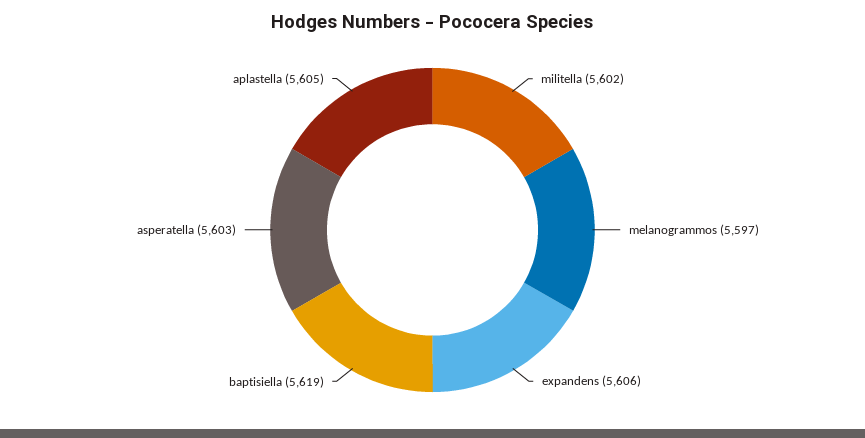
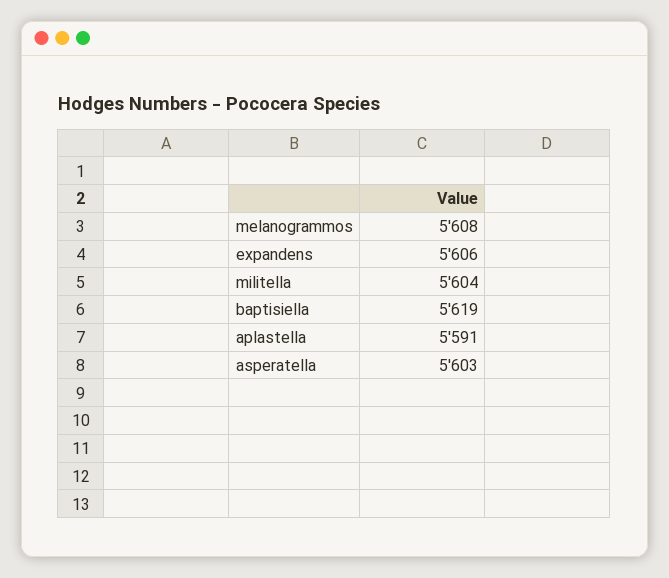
  {
-   "militella": 5602,
+   "militella": 5604,
-   "melanogrammos": 5597,
+   "melanogrammos": 5608,
    "expandens": 5606,
    "baptisiella": 5619,
    "asperatella": 5603,
-   "aplastella": 5605
+   "aplastella": 5591
  }

